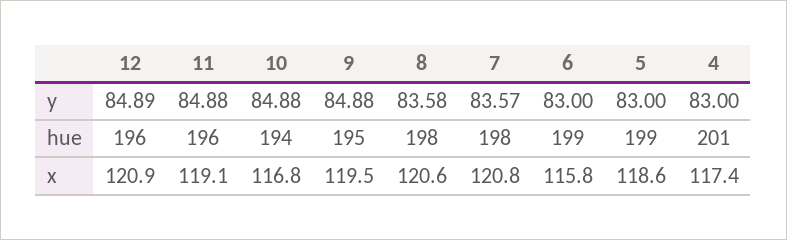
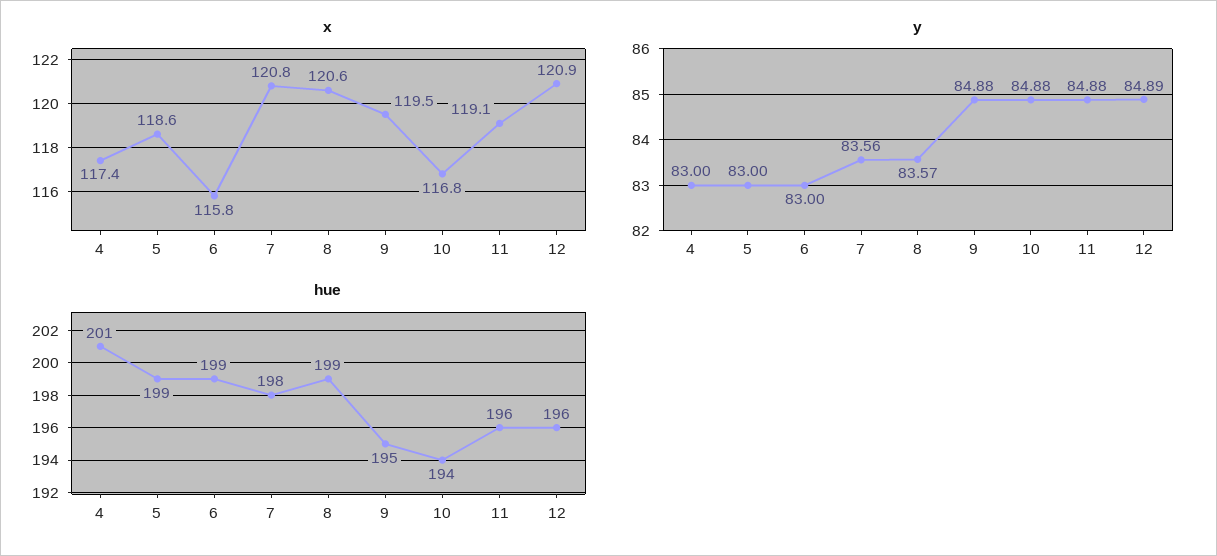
  {
    "y": {
      "12": 84.89,
      "11": 84.88,
      "10": 84.88,
      "9": 84.88,
-     "8": 83.58,
+     "8": 83.57,
-     "7": 83.57,
+     "7": 83.56,
      "6": 83,
      "5": 83,
      "4": 83
    },
    "hue": {
      "12": 196,
      "11": 196,
      "10": 194,
      "9": 195,
-     "8": 198,
+     "8": 199,
      "7": 198,
      "6": 199,
      "5": 199,
      "4": 201
    },
    "x": {
      "12": 120.9,
      "11": 119.1,
      "10": 116.8,
      "9": 119.5,
      "8": 120.6,
      "7": 120.8,
      "6": 115.8,
      "5": 118.6,
      "4": 117.4
    }
  }

